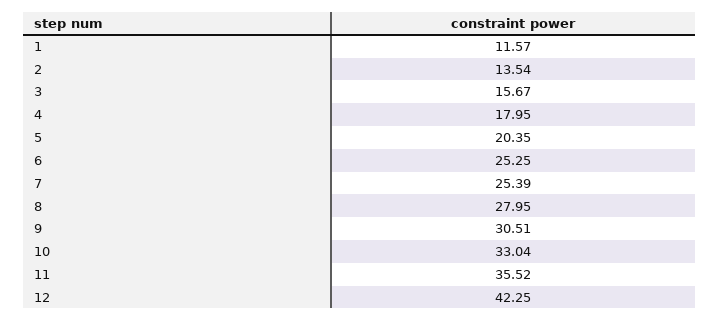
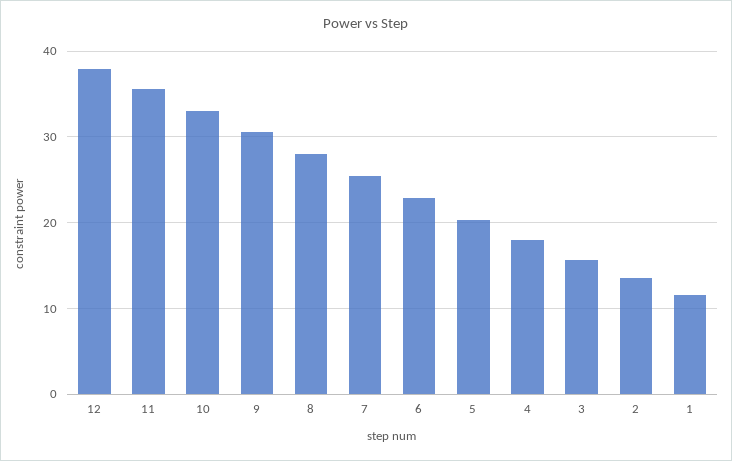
  {
    "1": 11.57,
    "2": 13.54,
    "3": 15.67,
    "4": 17.95,
    "5": 20.35,
-   "6": 25.25,
+   "6": 23,
    "7": 25.39,
    "8": 27.95,
    "9": 30.51,
    "10": 33.04,
    "11": 35.52,
-   "12": 42.25
+   "12": 38
  }

